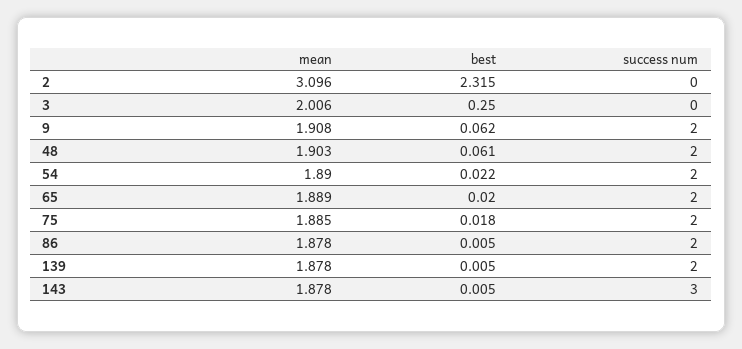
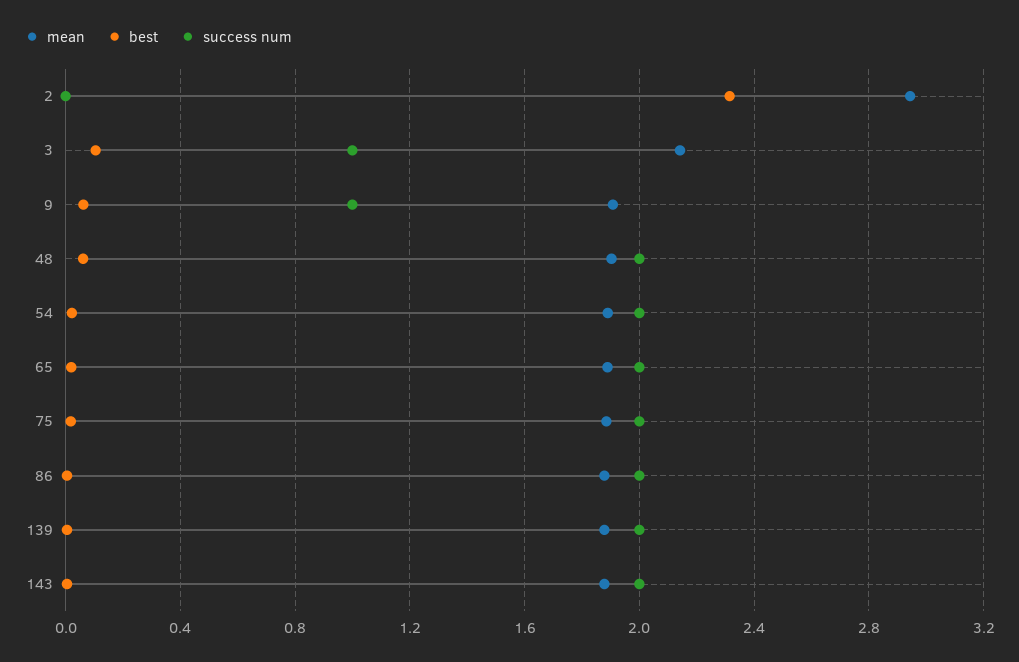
  {
    "mean": {
-     "2": 3.096,
+     "2": 2.95,
-     "3": 2.006,
+     "3": 2.15,
      "9": 1.908,
      "48": 1.903,
      "54": 1.89,
      "65": 1.889,
      "75": 1.885,
      "86": 1.878,
      "139": 1.878,
      "143": 1.878
    },
    "best": {
      "2": 2.315,
-     "3": 0.25,
+     "3": 0.1,
      "9": 0.062,
      "48": 0.061,
      "54": 0.022,
      "65": 0.02,
      "75": 0.018,
      "86": 0.005,
      "139": 0.005,
      "143": 0.005
    },
    "success num": {
      "2": 0,
-     "3": 0,
+     "3": 1,
-     "9": 2,
+     "9": 1,
      "48": 2,
      "54": 2,
      "65": 2,
      "75": 2,
      "86": 2,
      "139": 2,
-     "143": 3
+     "143": 2
    }
  }

